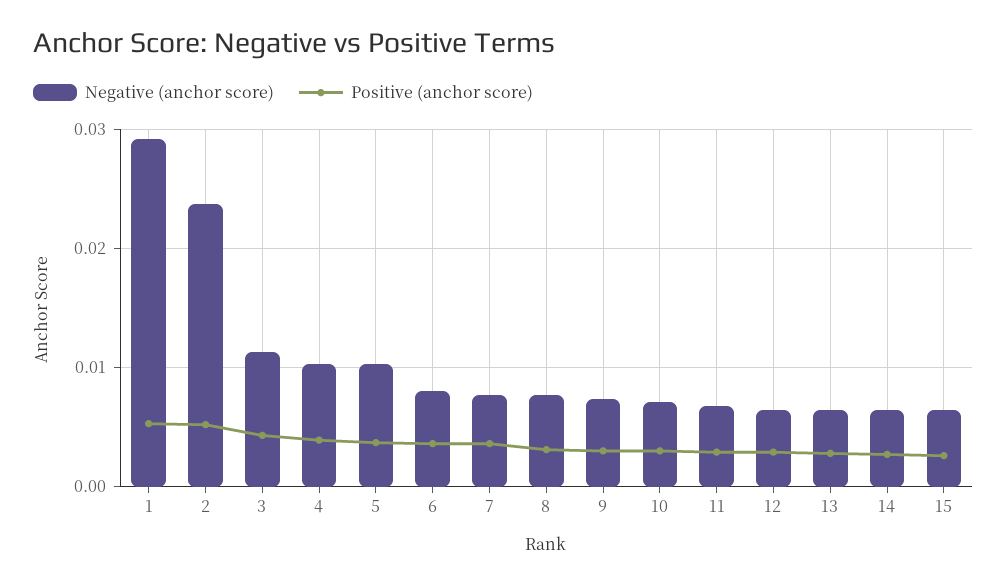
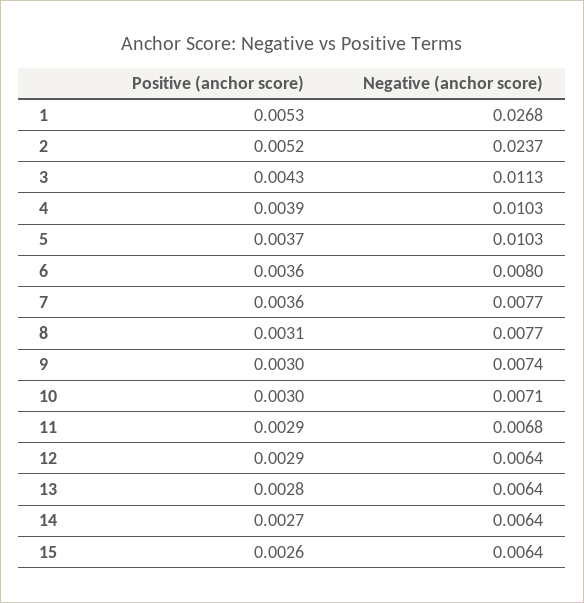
  {
    "Negative (anchor score)": {
-     "1": 0.029,
+     "1": 0.0268,
      "2": 0.0237,
      "3": 0.0113,
      "4": 0.0103,
      "5": 0.0103,
      "6": 0.008,
      "7": 0.0077,
      "8": 0.0077,
      "9": 0.0074,
      "10": 0.0071,
      "11": 0.0068,
      "12": 0.0064,
      "13": 0.0064,
      "14": 0.0064,
      "15": 0.0064
    },
    "Positive (anchor score)": {
      "1": 0.0053,
      "2": 0.0052,
      "3": 0.0043,
      "4": 0.0039,
      "5": 0.0037,
      "6": 0.0036,
      "7": 0.0036,
      "8": 0.0031,
      "9": 0.003,
      "10": 0.003,
      "11": 0.0029,
      "12": 0.0029,
      "13": 0.0028,
      "14": 0.0027,
      "15": 0.0026
    }
  }

